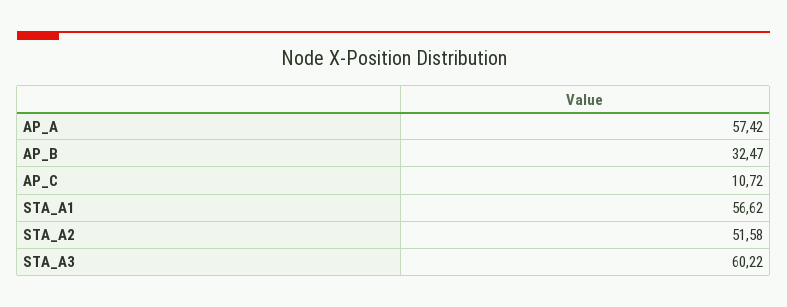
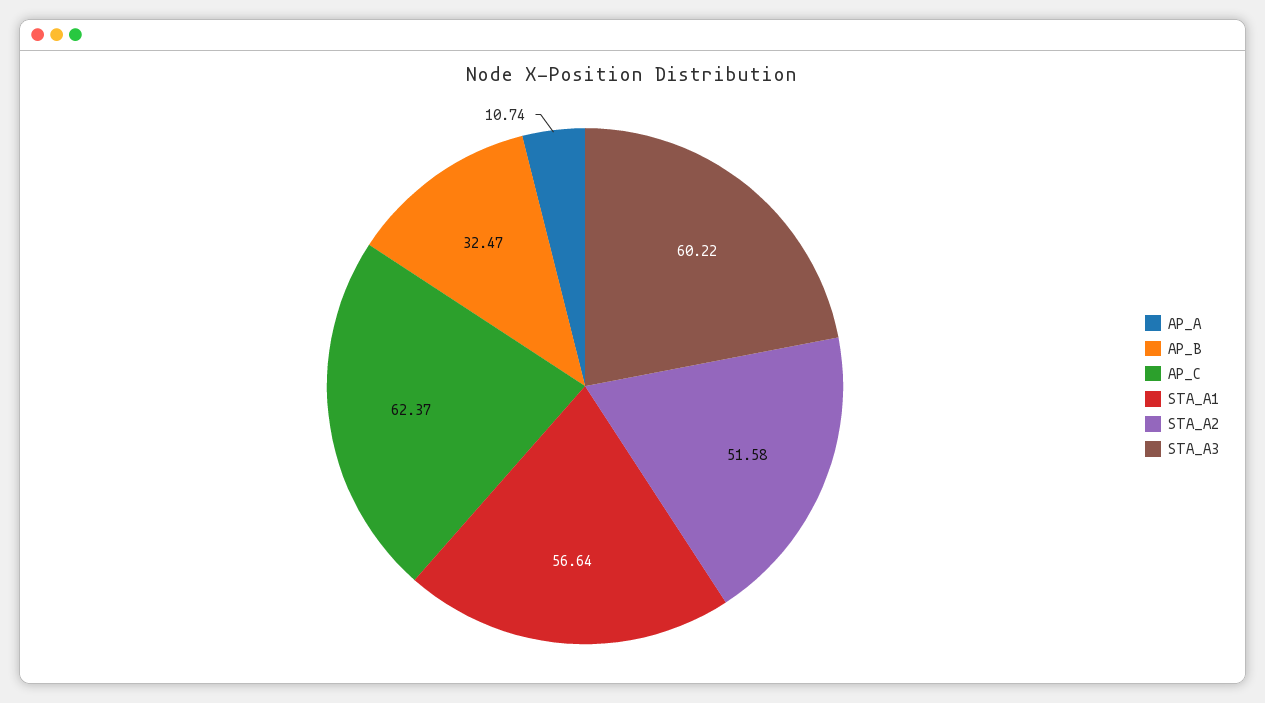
  {
-   "AP_A": 57.42,
+   "AP_A": 10.74,
    "AP_B": 32.47,
-   "AP_C": 10.72,
+   "AP_C": 62.37,
-   "STA_A1": 56.62,
+   "STA_A1": 56.64,
    "STA_A2": 51.58,
    "STA_A3": 60.22
  }

